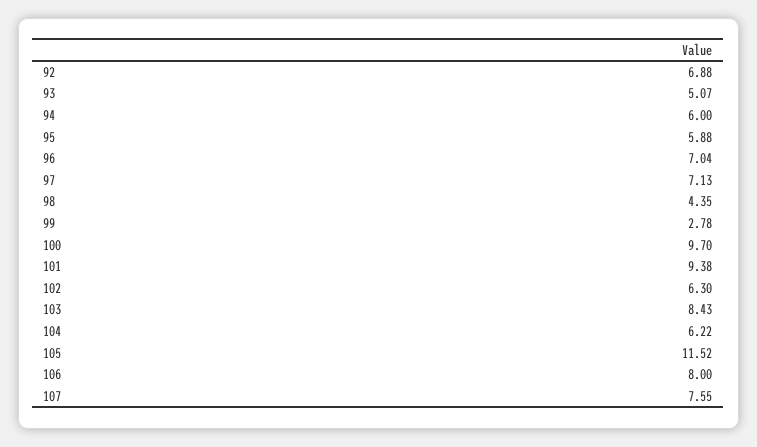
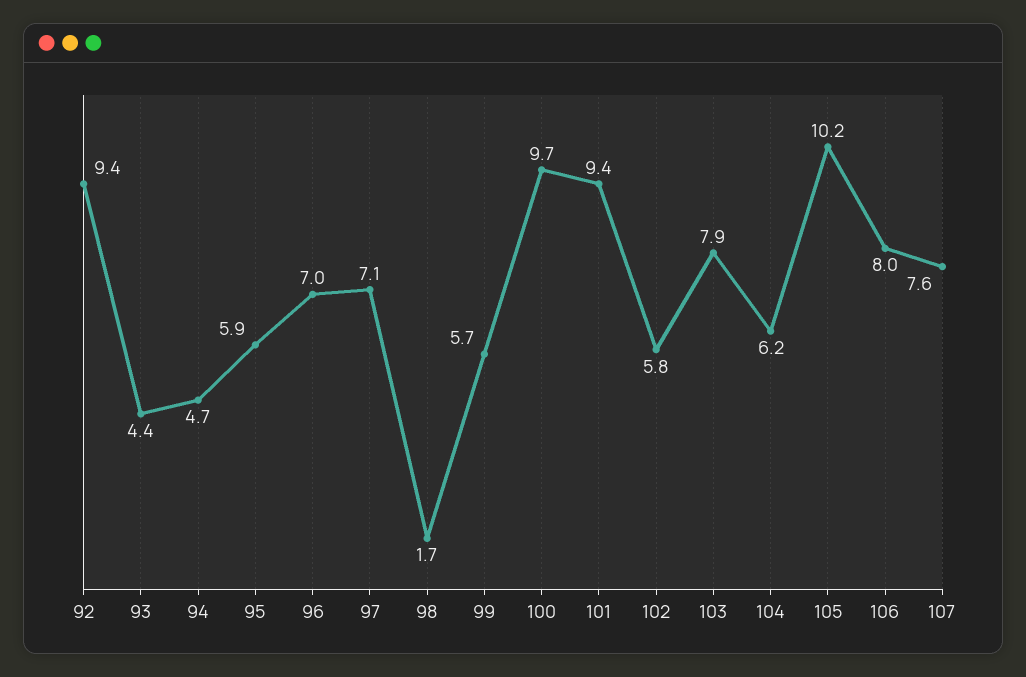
  {
-   "92": 6.88,
+   "92": 9.4,
-   "93": 5.07,
+   "93": 4.4,
-   "94": 6,
+   "94": 4.7,
    "95": 5.88,
    "96": 7.04,
    "97": 7.13,
-   "98": 4.35,
+   "98": 1.7,
-   "99": 2.78,
+   "99": 5.7,
    "100": 9.7,
    "101": 9.38,
-   "102": 6.3,
+   "102": 5.8,
-   "103": 8.43,
+   "103": 7.9,
    "104": 6.22,
-   "105": 11.52,
+   "105": 10.2,
    "106": 8,
    "107": 7.55
  }

